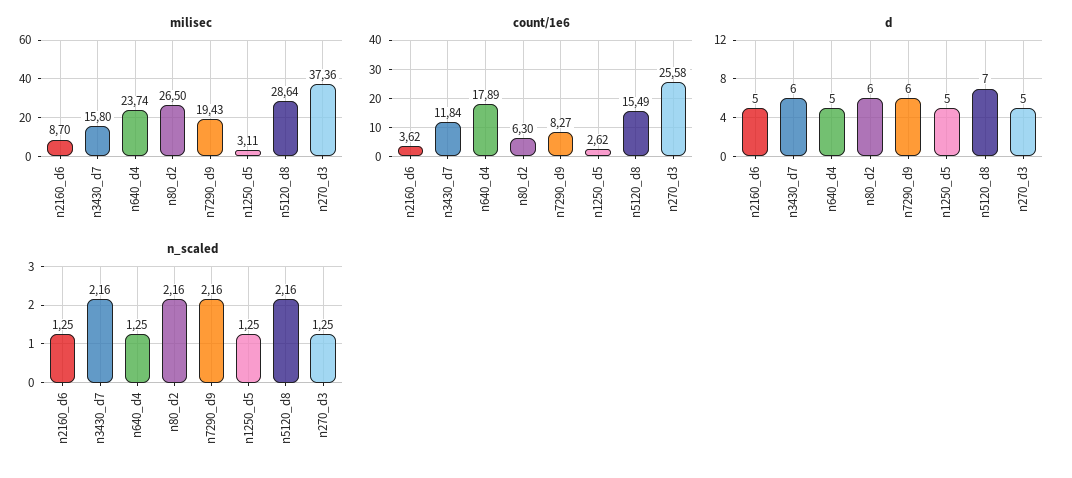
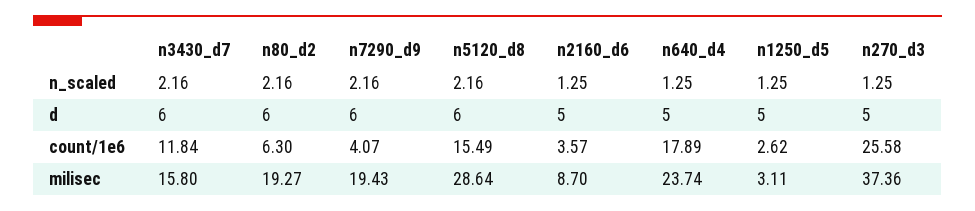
  {
    "milisec": {
      "n2160_d6": 8.7,
      "n3430_d7": 15.8,
      "n640_d4": 23.74,
-     "n80_d2": 26.5,
+     "n80_d2": 19.27,
      "n7290_d9": 19.43,
      "n1250_d5": 3.11,
      "n5120_d8": 28.64,
      "n270_d3": 37.36
    },
    "count/1e6": {
-     "n2160_d6": 3.62,
+     "n2160_d6": 3.57,
      "n3430_d7": 11.84,
      "n640_d4": 17.89,
      "n80_d2": 6.3,
-     "n7290_d9": 8.27,
+     "n7290_d9": 4.07,
      "n1250_d5": 2.62,
      "n5120_d8": 15.49,
      "n270_d3": 25.58
    },
    "d": {
      "n2160_d6": 5,
      "n3430_d7": 6,
      "n640_d4": 5,
      "n80_d2": 6,
      "n7290_d9": 6,
      "n1250_d5": 5,
-     "n5120_d8": 7,
+     "n5120_d8": 6,
      "n270_d3": 5
    },
    "n_scaled": {
      "n2160_d6": 1.25,
      "n3430_d7": 2.16,
      "n640_d4": 1.25,
      "n80_d2": 2.16,
      "n7290_d9": 2.16,
      "n1250_d5": 1.25,
      "n5120_d8": 2.16,
      "n270_d3": 1.25
    }
  }

